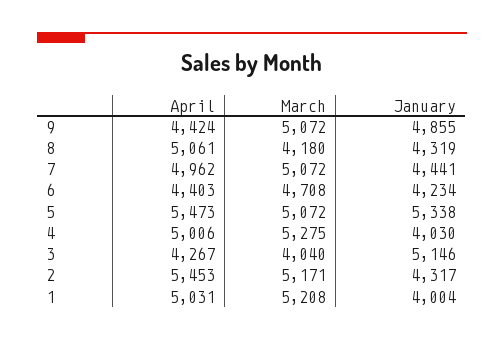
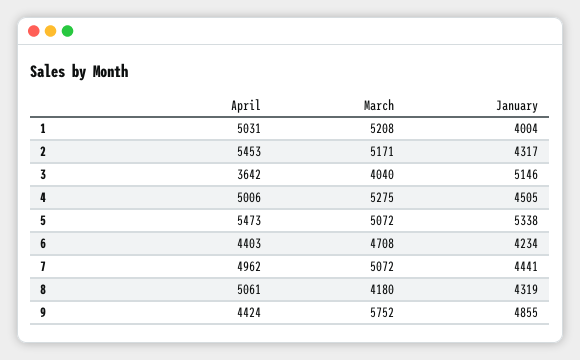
  {
    "April": {
      "9": 4424,
      "8": 5061,
      "7": 4962,
      "6": 4403,
      "5": 5473,
      "4": 5006,
-     "3": 4267,
+     "3": 3642,
      "2": 5453,
      "1": 5031
    },
    "March": {
-     "9": 5072,
+     "9": 5752,
      "8": 4180,
      "7": 5072,
      "6": 4708,
      "5": 5072,
      "4": 5275,
      "3": 4040,
      "2": 5171,
      "1": 5208
    },
    "January": {
      "9": 4855,
      "8": 4319,
      "7": 4441,
      "6": 4234,
      "5": 5338,
-     "4": 4030,
+     "4": 4505,
      "3": 5146,
      "2": 4317,
      "1": 4004
    }
  }

